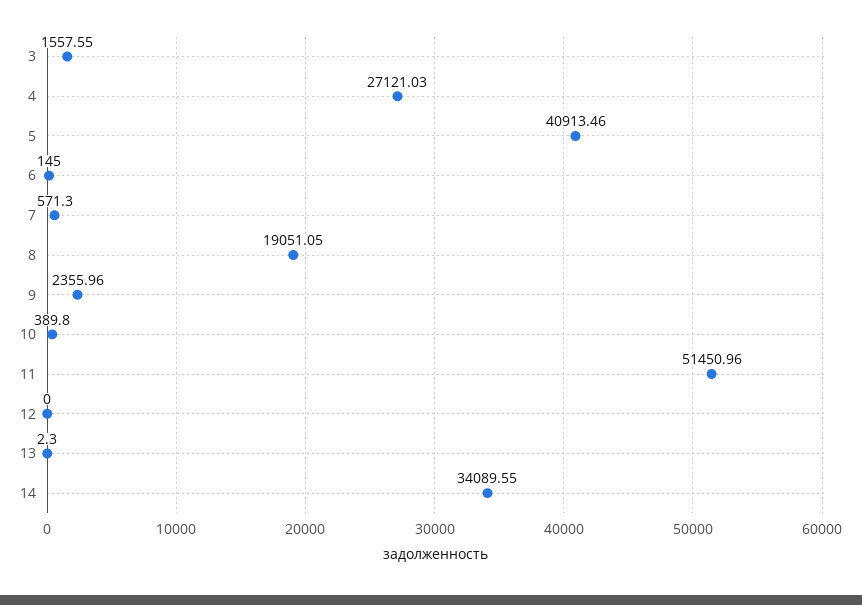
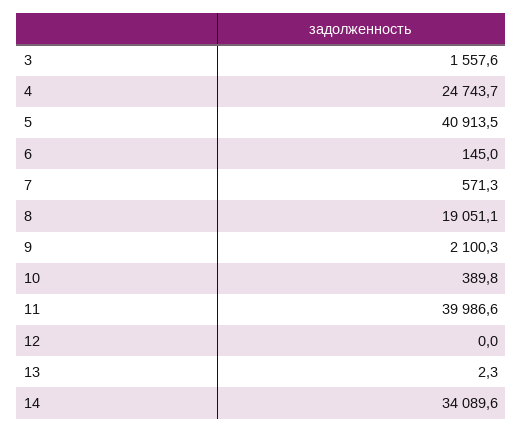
  {
    "3": 1557.55,
-   "4": 27121.03,
+   "4": 24743.7,
    "5": 40913.46,
    "6": 145,
    "7": 571.3,
    "8": 19051.05,
-   "9": 2355.96,
+   "9": 2100.3,
    "10": 389.8,
-   "11": 51450.96,
+   "11": 39986.6,
    "12": 0,
    "13": 2.3,
    "14": 34089.55
  }

